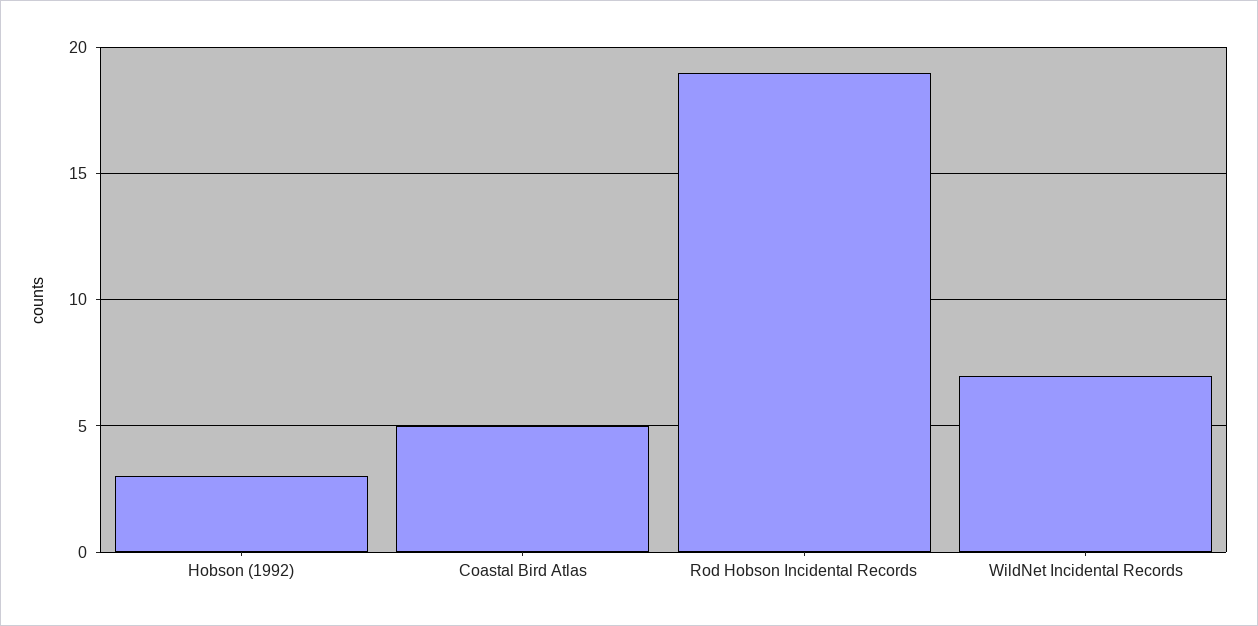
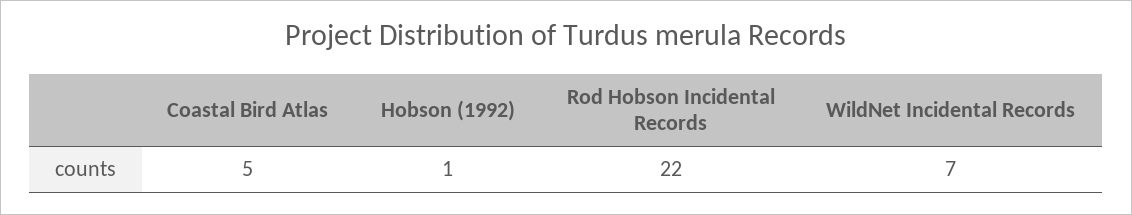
  {
-   "Hobson (1992)": 3,
+   "Hobson (1992)": 1,
    "Coastal Bird Atlas": 5,
-   "Rod Hobson Incidental Records": 19,
+   "Rod Hobson Incidental Records": 22,
    "WildNet Incidental Records": 7
  }

